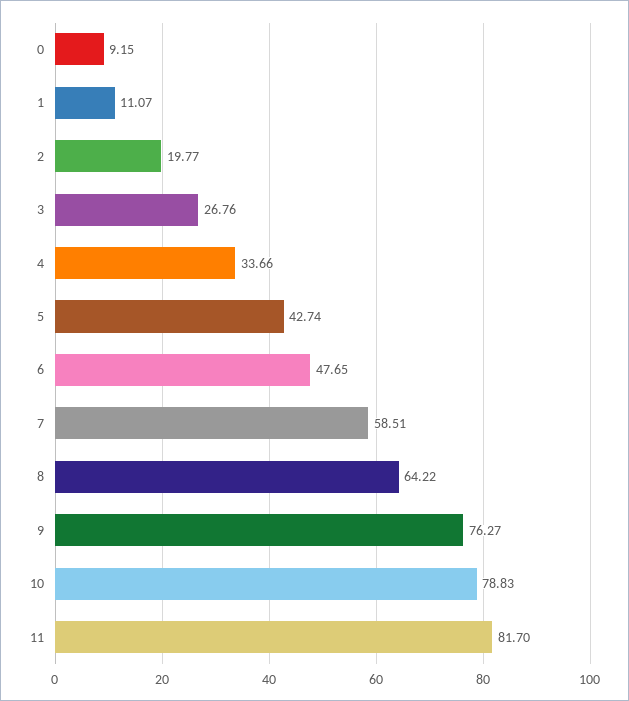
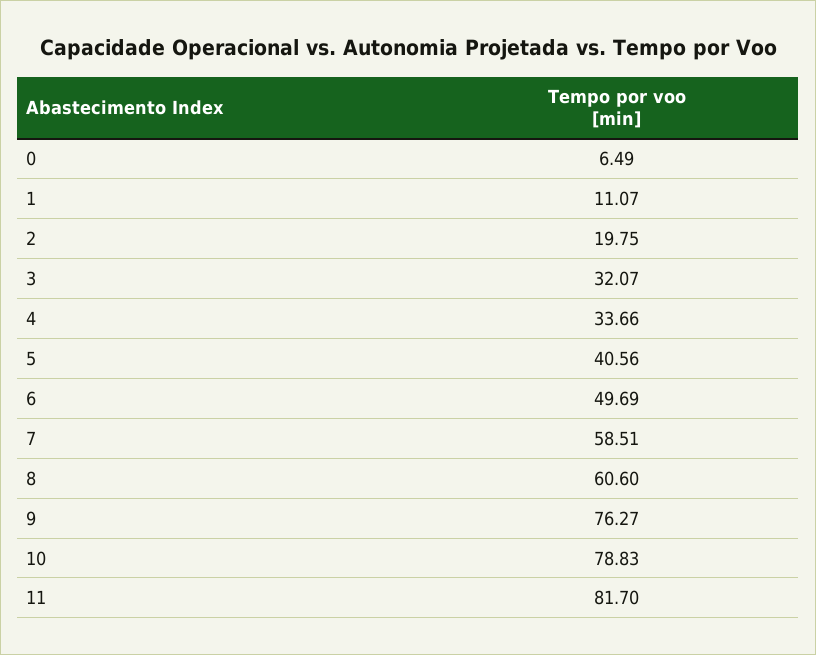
  {
-   "0": 9.15,
+   "0": 6.49,
    "1": 11.07,
-   "2": 19.77,
+   "2": 19.75,
-   "3": 26.76,
+   "3": 32.07,
    "4": 33.66,
-   "5": 42.74,
+   "5": 40.56,
-   "6": 47.65,
+   "6": 49.69,
    "7": 58.51,
-   "8": 64.22,
+   "8": 60.6,
    "9": 76.27,
    "10": 78.83,
    "11": 81.7
  }

